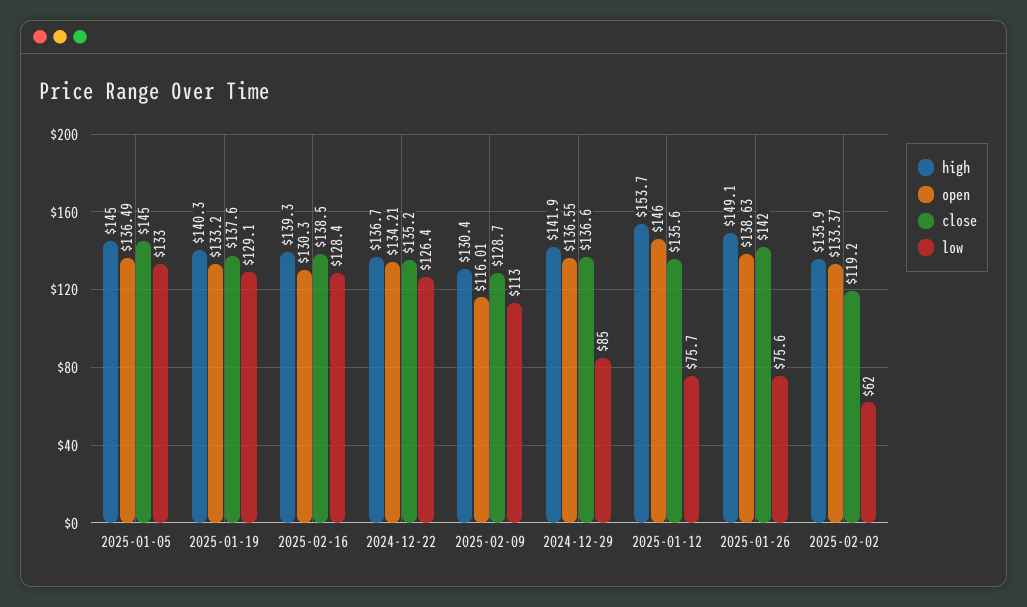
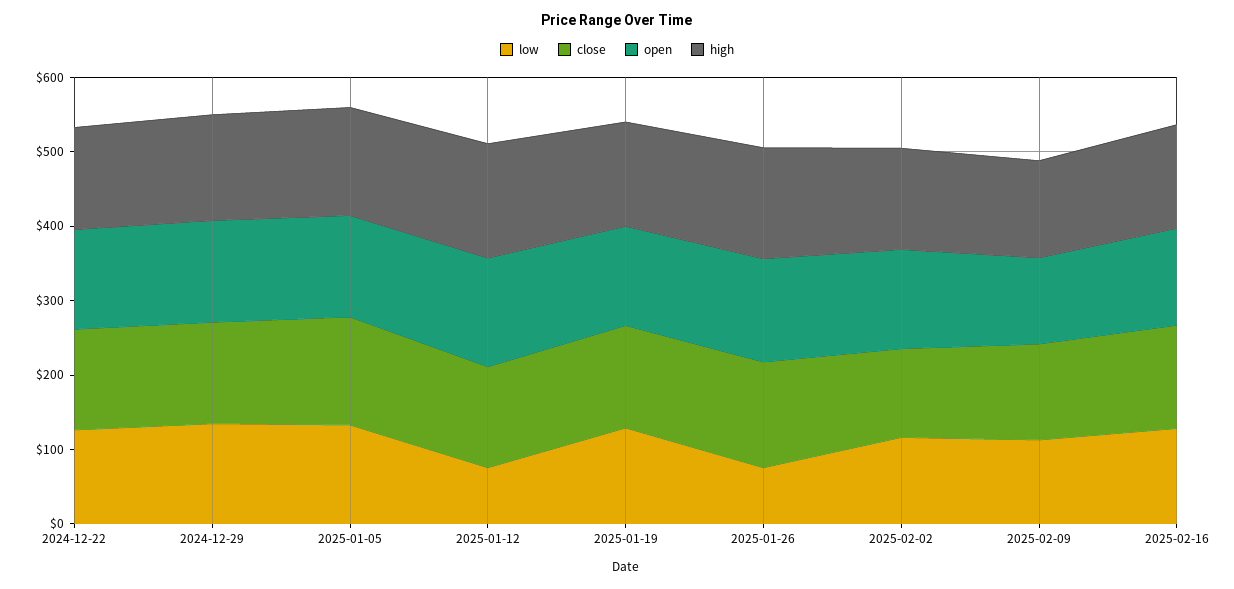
  {
    "high": {
      "2025-01-05": 145,
      "2025-01-19": 140.3,
      "2025-02-16": 139.3,
      "2024-12-22": 136.7,
      "2025-02-09": 130.4,
      "2024-12-29": 141.9,
      "2025-01-12": 153.7,
      "2025-01-26": 149.1,
      "2025-02-02": 135.9
    },
    "open": {
      "2025-01-05": 136.49,
      "2025-01-19": 133.2,
      "2025-02-16": 130.3,
      "2024-12-22": 134.21,
      "2025-02-09": 116.01,
      "2024-12-29": 136.55,
      "2025-01-12": 146,
      "2025-01-26": 138.63,
      "2025-02-02": 133.37
    },
    "close": {
      "2025-01-05": 145,
      "2025-01-19": 137.6,
      "2025-02-16": 138.5,
      "2024-12-22": 135.2,
      "2025-02-09": 128.7,
      "2024-12-29": 136.6,
      "2025-01-12": 135.6,
      "2025-01-26": 142,
      "2025-02-02": 119.2
    },
    "low": {
      "2025-01-05": 133,
      "2025-01-19": 129.1,
      "2025-02-16": 128.4,
      "2024-12-22": 126.4,
      "2025-02-09": 113,
-     "2024-12-29": 85,
+     "2024-12-29": 140,
      "2025-01-12": 75.7,
      "2025-01-26": 75.6,
-     "2025-02-02": 62
+     "2025-02-02": 120
    }
  }

